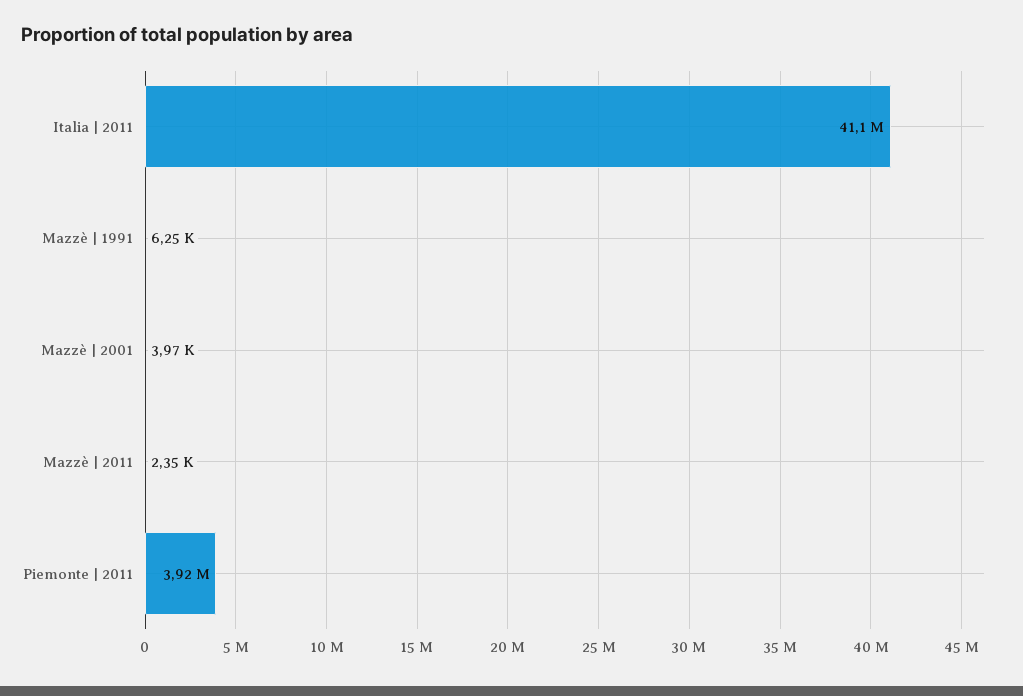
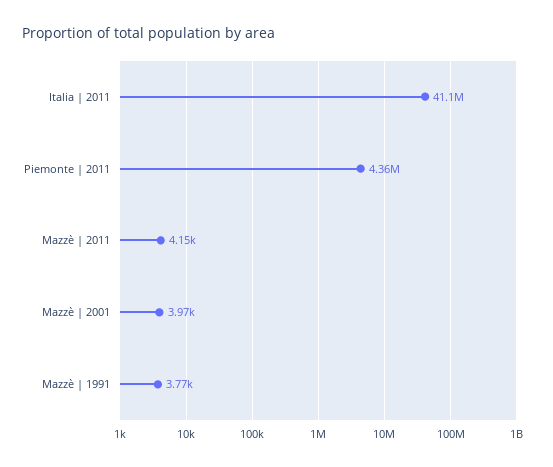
  {
    "Italia | 2011": 41100000,
-   "Mazzè | 1991": 6250,
+   "Mazzè | 1991": 3770,
    "Mazzè | 2001": 3970,
-   "Mazzè | 2011": 2350,
+   "Mazzè | 2011": 4150,
-   "Piemonte | 2011": 3920000
+   "Piemonte | 2011": 4360000
  }

